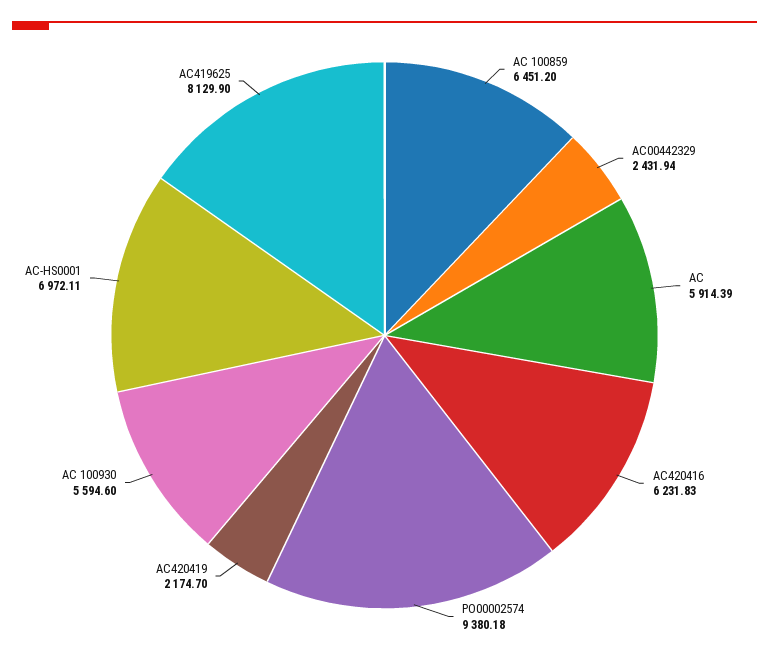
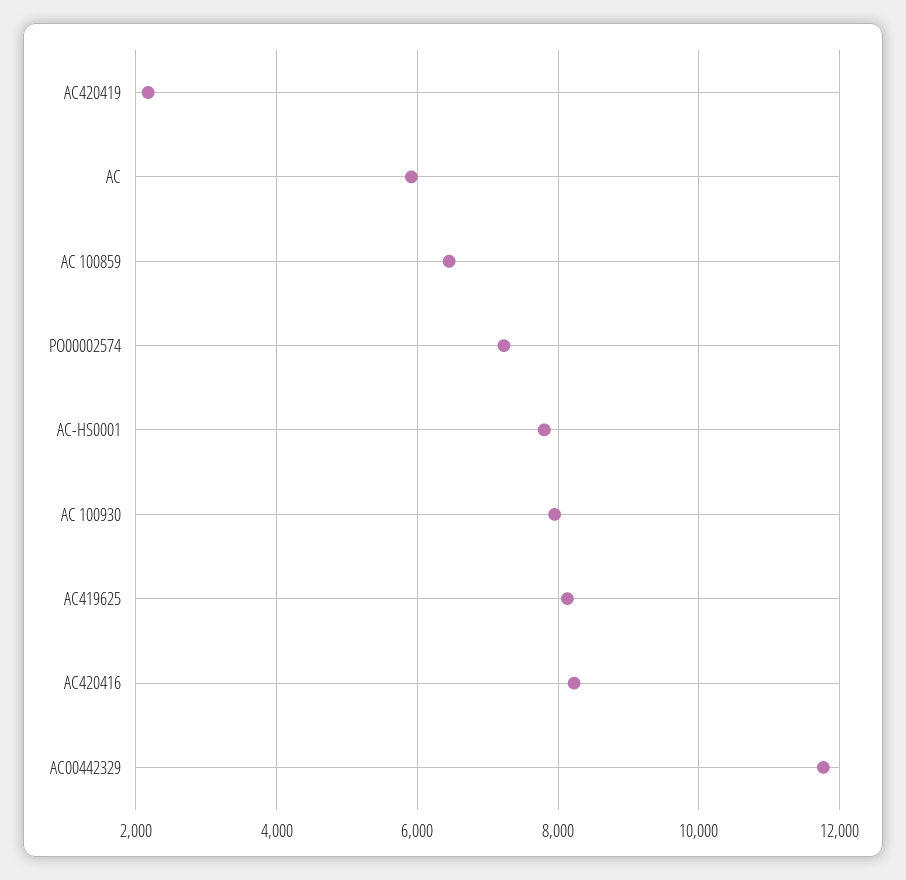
  {
    "AC 100859": 6451.2,
-   "AC00442329": 2431.94,
+   "AC00442329": 11800,
    "AC": 5914.39,
-   "AC420416": 6231.83,
+   "AC420416": 8200,
-   "PO00002574": 9380.18,
+   "PO00002574": 7200,
    "AC420419": 2174.7,
-   "AC 100930": 5594.6,
+   "AC 100930": 8000,
-   "AC-HS0001": 6972.11,
+   "AC-HS0001": 7800,
    "AC419625": 8129.9
  }

